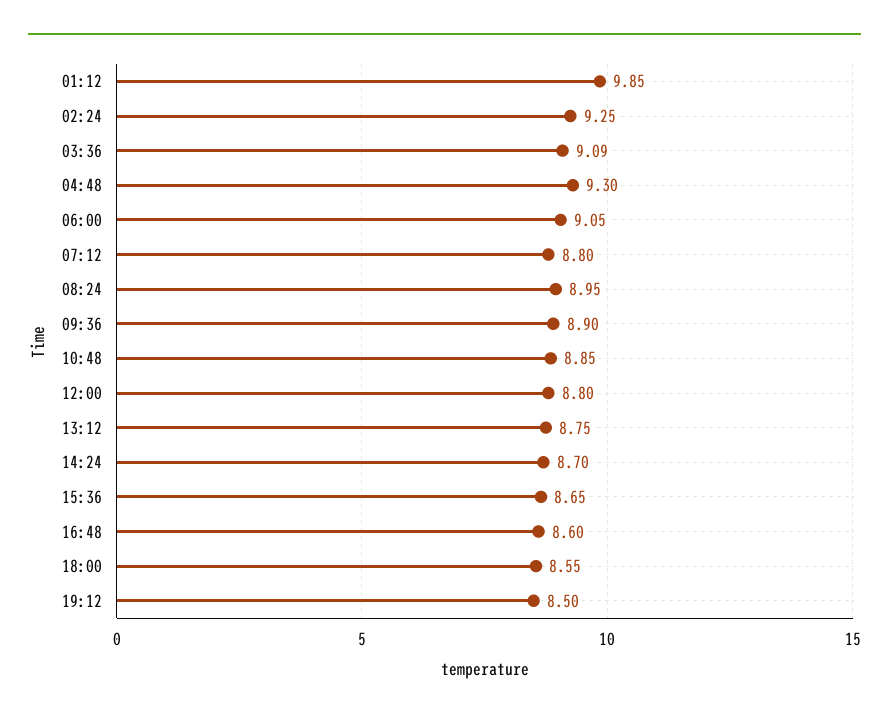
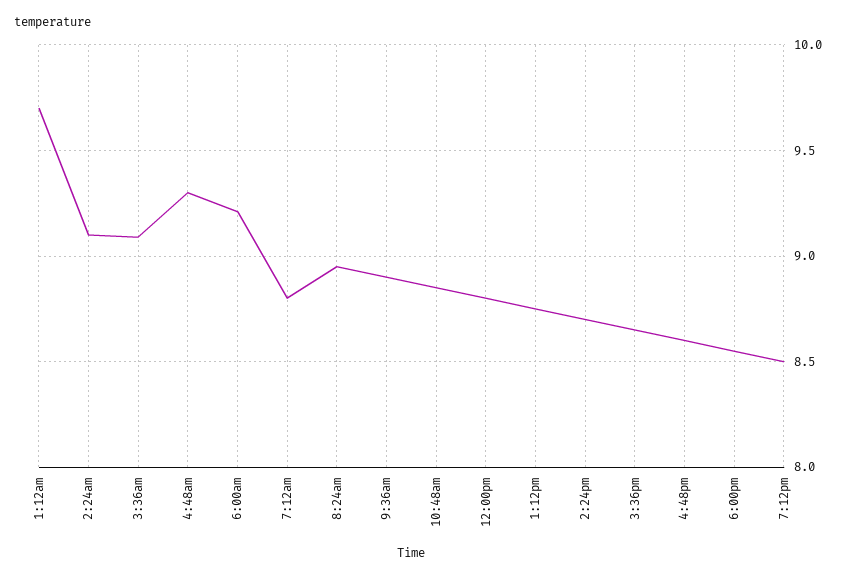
  {
-   "01:12": 9.85,
+   "01:12": 9.7,
-   "02:24": 9.25,
+   "02:24": 9.1,
    "03:36": 9.09,
    "04:48": 9.3,
-   "06:00": 9.05,
+   "06:00": 9.2,
    "07:12": 8.8,
    "08:24": 8.95,
    "09:36": 8.9,
    "10:48": 8.85,
    "12:00": 8.8,
    "13:12": 8.75,
    "14:24": 8.7,
    "15:36": 8.65,
    "16:48": 8.6,
    "18:00": 8.55,
    "19:12": 8.5
  }

